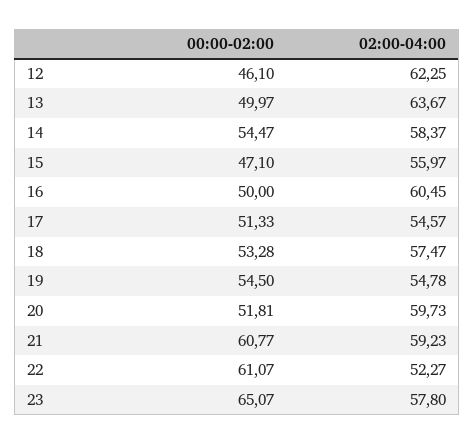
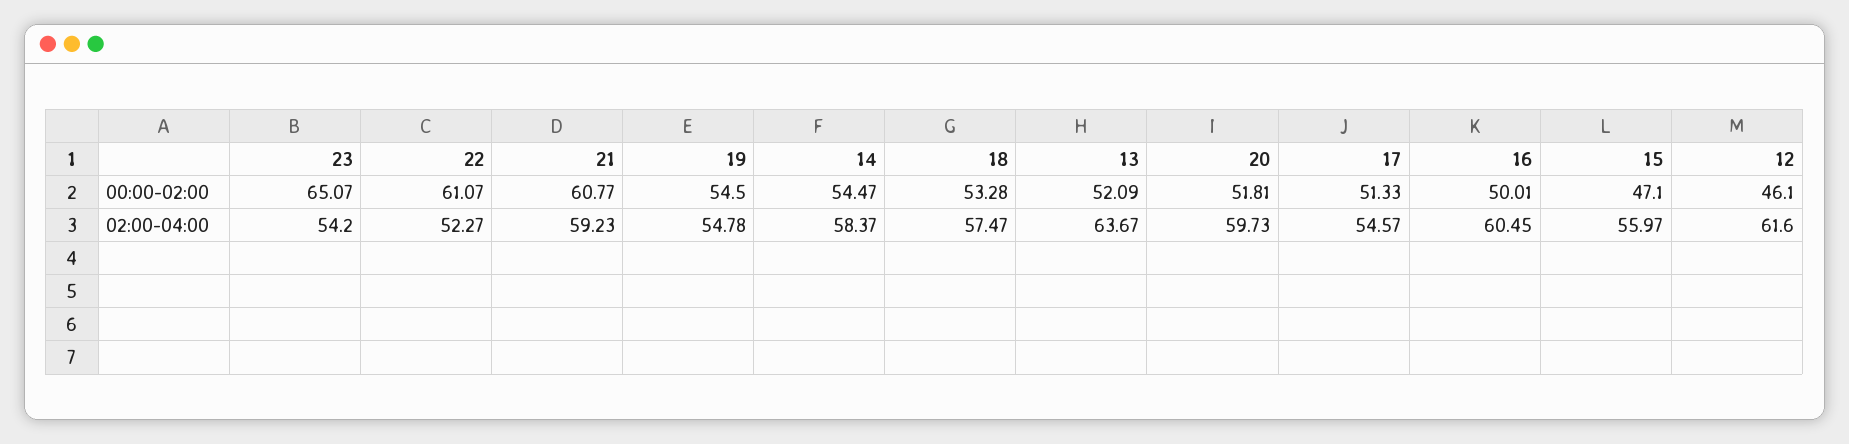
  {
    "00:00-02:00": {
      "12": 46.1,
-     "13": 49.97,
+     "13": 52.09,
      "14": 54.47,
      "15": 47.1,
-     "16": 50,
+     "16": 50.01,
      "17": 51.33,
      "18": 53.28,
      "19": 54.5,
      "20": 51.81,
      "21": 60.77,
      "22": 61.07,
      "23": 65.07
    },
    "02:00-04:00": {
-     "12": 62.25,
+     "12": 61.6,
      "13": 63.67,
      "14": 58.37,
      "15": 55.97,
      "16": 60.45,
      "17": 54.57,
      "18": 57.47,
      "19": 54.78,
      "20": 59.73,
      "21": 59.23,
      "22": 52.27,
-     "23": 57.8
+     "23": 54.2
    }
  }

